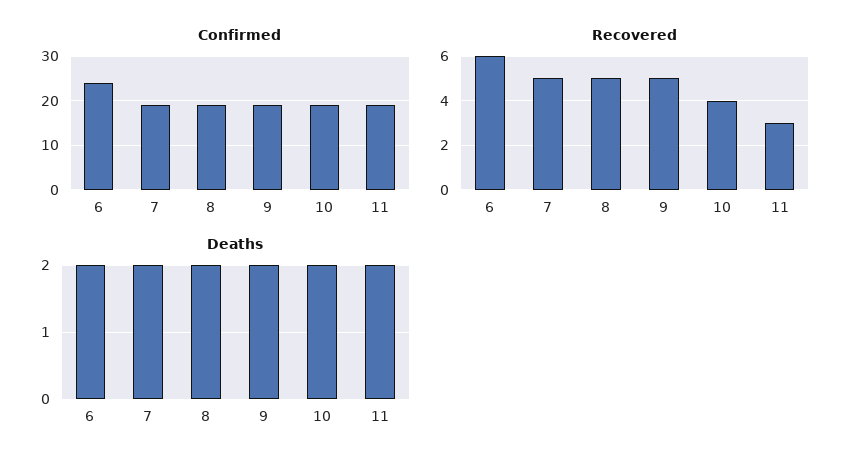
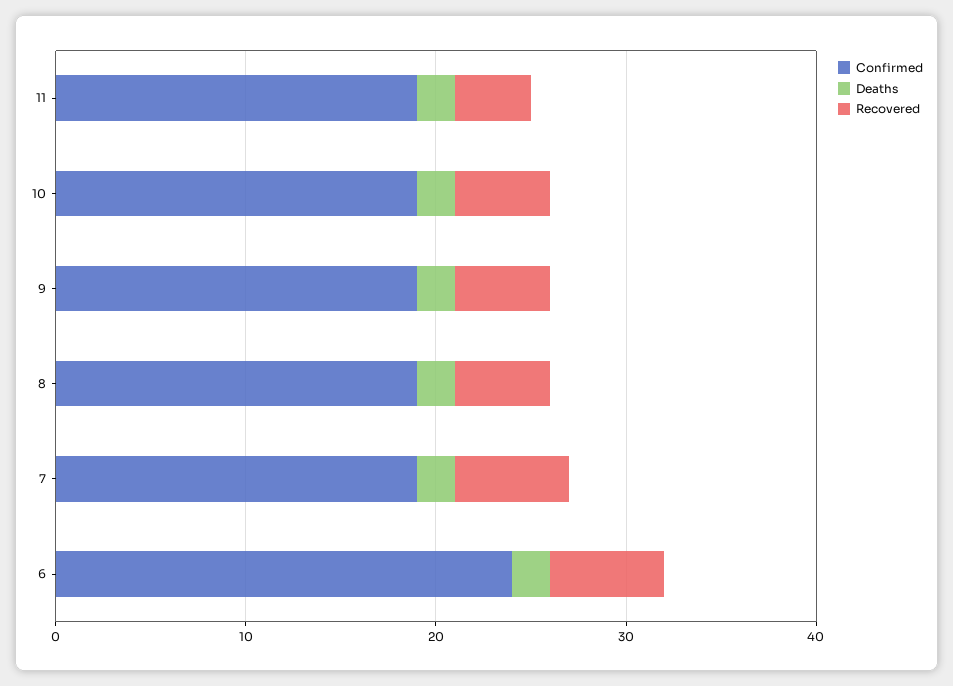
  {
    "Confirmed": {
      "6": 24,
      "7": 19,
      "8": 19,
      "9": 19,
      "10": 19,
      "11": 19
    },
    "Recovered": {
      "6": 6,
-     "7": 5,
+     "7": 6,
      "8": 5,
      "9": 5,
-     "10": 4,
+     "10": 5,
-     "11": 3
+     "11": 4
    },
    "Deaths": {
      "6": 2,
      "7": 2,
      "8": 2,
      "9": 2,
      "10": 2,
      "11": 2
    }
  }

